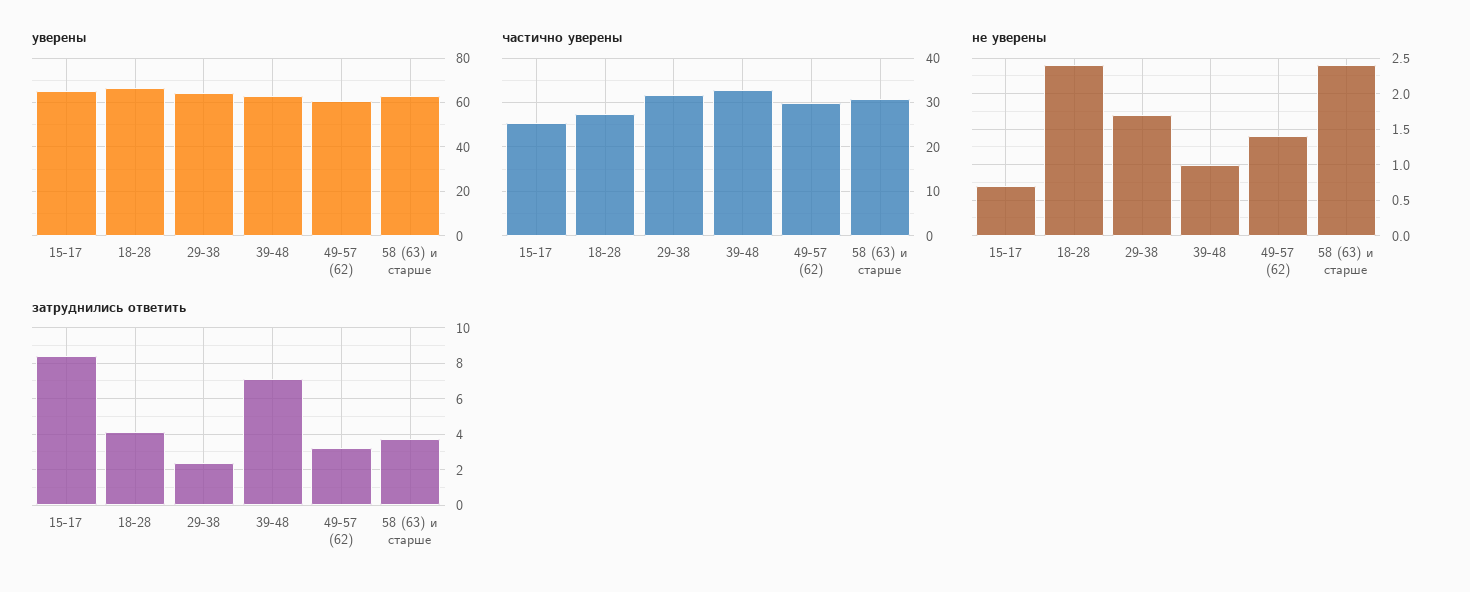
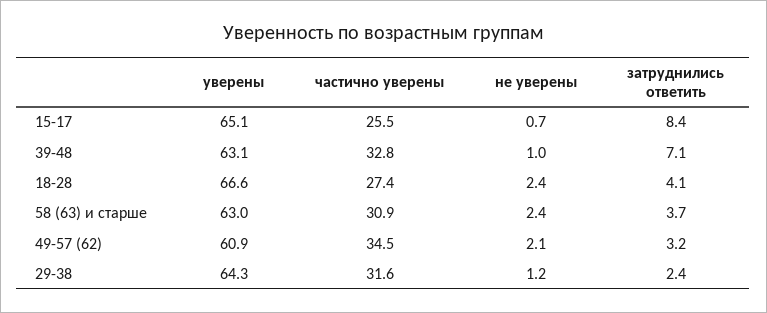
  {
    "уверены": {
      "15-17": 65.1,
      "18-28": 66.6,
      "29-38": 64.3,
      "39-48": 63.1,
      "49-57 (62)": 60.9,
      "58 (63) и старше": 63
    },
    "частично уверены": {
      "15-17": 25.5,
      "18-28": 27.4,
      "29-38": 31.6,
      "39-48": 32.8,
-     "49-57 (62)": 30,
+     "49-57 (62)": 34.5,
      "58 (63) и старше": 30.9
    },
    "не уверены": {
      "15-17": 0.7,
      "18-28": 2.4,
-     "29-38": 1.7,
+     "29-38": 1.2,
      "39-48": 1,
-     "49-57 (62)": 1.4,
+     "49-57 (62)": 2.1,
      "58 (63) и старше": 2.4
    },
    "затруднились ответить": {
      "15-17": 8.4,
      "18-28": 4.1,
      "29-38": 2.4,
      "39-48": 7.1,
      "49-57 (62)": 3.2,
      "58 (63) и старше": 3.7
    }
  }

